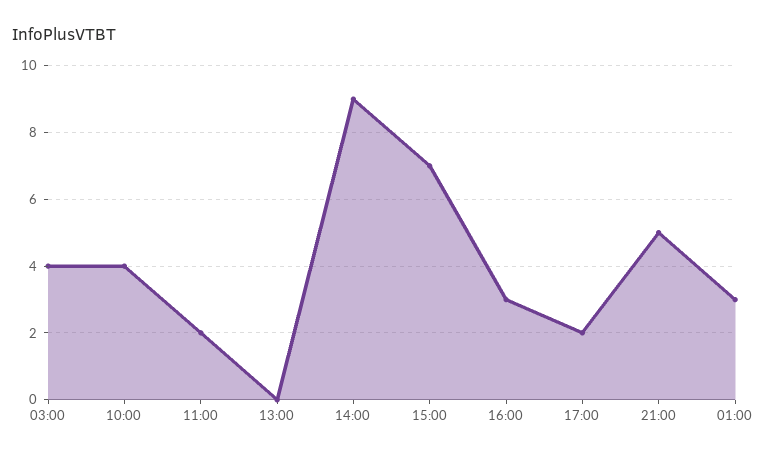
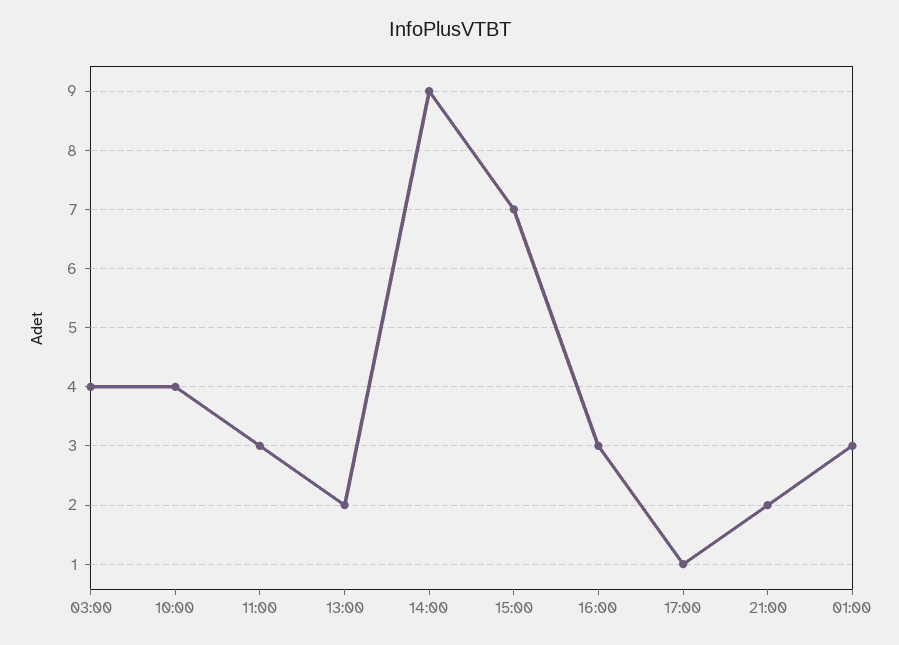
  {
    "03:00": 4,
    "10:00": 4,
-   "11:00": 2,
+   "11:00": 3,
-   "13:00": 0,
+   "13:00": 2,
    "14:00": 9,
    "15:00": 7,
    "16:00": 3,
-   "17:00": 2,
+   "17:00": 1,
-   "21:00": 5,
+   "21:00": 2,
    "01:00": 3
  }

